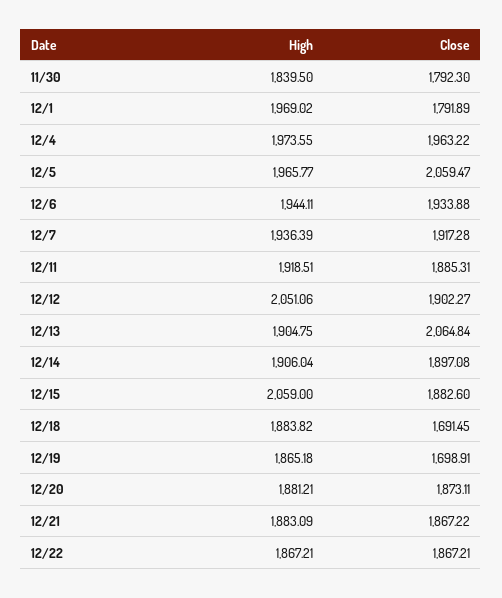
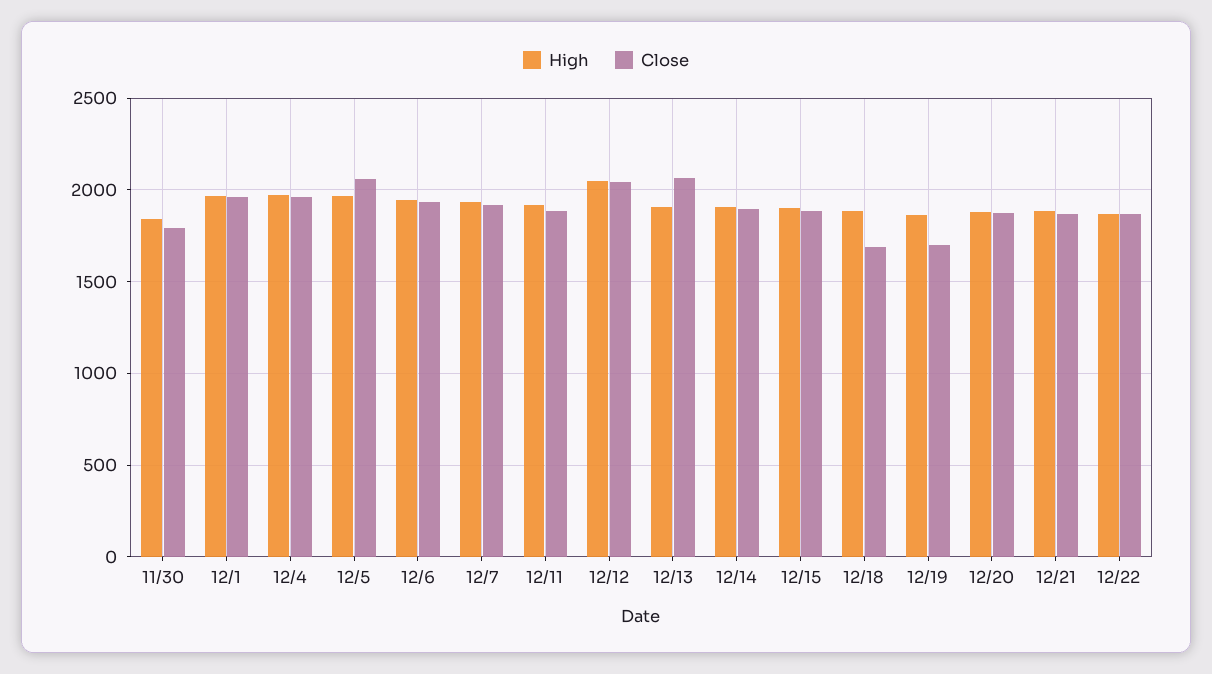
  {
    "High": {
      "11/30": 1839.5,
      "12/1": 1969.02,
      "12/4": 1973.55,
      "12/5": 1965.77,
      "12/6": 1944.11,
      "12/7": 1936.39,
      "12/11": 1918.51,
      "12/12": 2051.06,
      "12/13": 1904.75,
      "12/14": 1906.04,
-     "12/15": 2059,
+     "12/15": 1900,
      "12/18": 1883.82,
      "12/19": 1865.18,
      "12/20": 1881.21,
      "12/21": 1883.09,
      "12/22": 1867.21
    },
    "Close": {
      "11/30": 1792.3,
-     "12/1": 1791.89,
+     "12/1": 1950,
      "12/4": 1963.22,
      "12/5": 2059.47,
      "12/6": 1933.88,
      "12/7": 1917.28,
      "12/11": 1885.31,
-     "12/12": 1902.27,
+     "12/12": 2050,
      "12/13": 2064.84,
      "12/14": 1897.08,
      "12/15": 1882.6,
      "12/18": 1691.45,
      "12/19": 1698.91,
      "12/20": 1873.11,
      "12/21": 1867.22,
      "12/22": 1867.21
    }
  }

